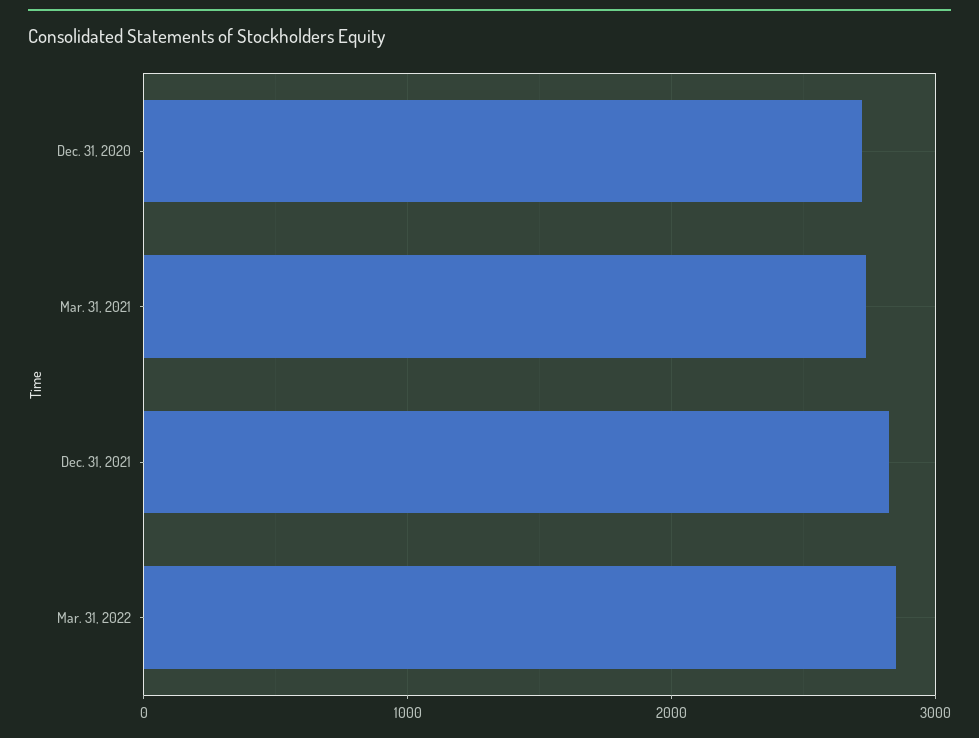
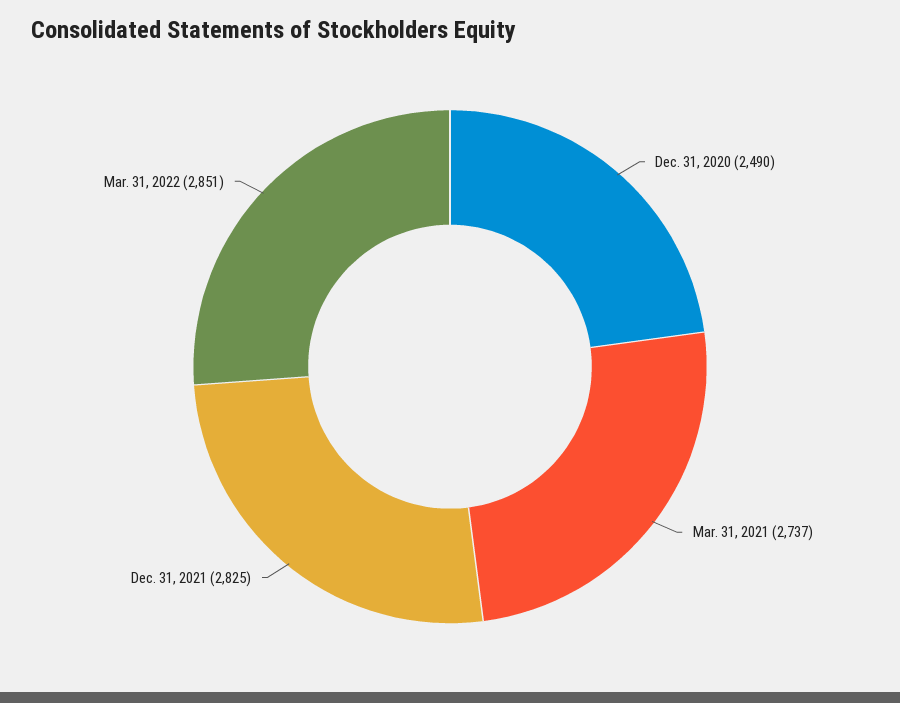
  {
-   "Dec. 31, 2020": 2700,
+   "Dec. 31, 2020": 2490,
    "Mar. 31, 2021": 2737,
    "Dec. 31, 2021": 2825,
    "Mar. 31, 2022": 2851
  }

